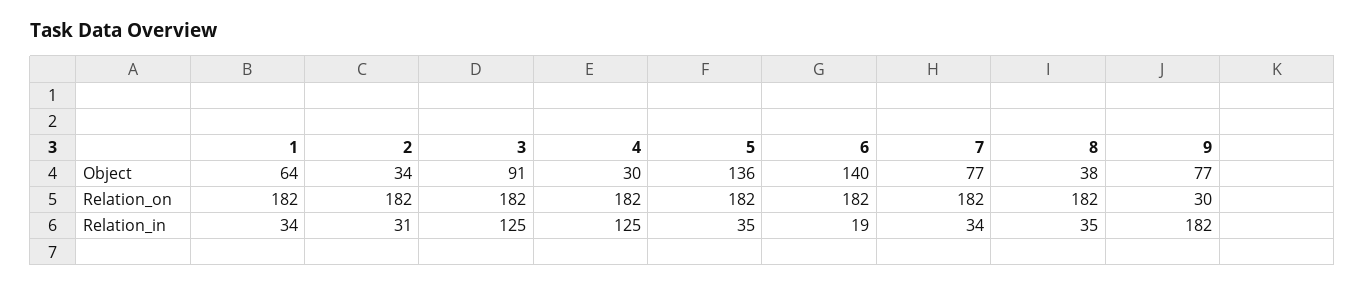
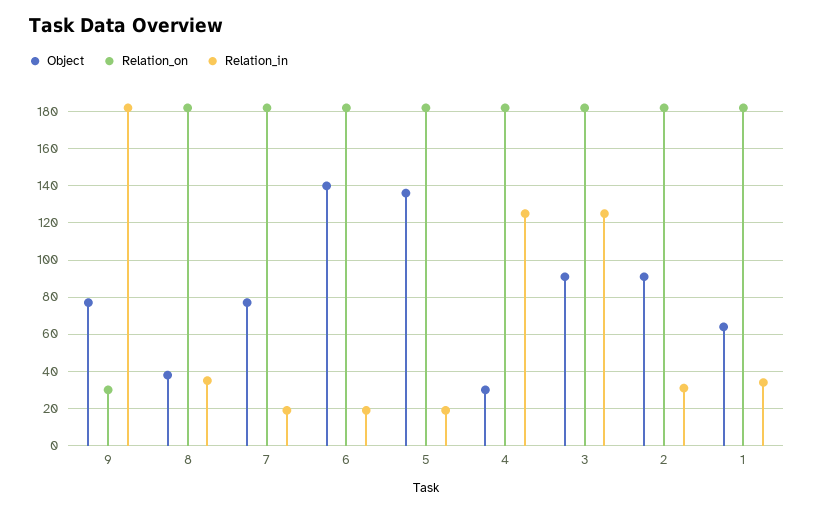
  {
    "Object": {
      "1": 64,
-     "2": 34,
+     "2": 90,
      "3": 91,
      "4": 30,
      "5": 136,
      "6": 140,
      "7": 77,
      "8": 38,
      "9": 77
    },
    "Relation_on": {
      "1": 182,
      "2": 182,
      "3": 182,
      "4": 182,
      "5": 182,
      "6": 182,
      "7": 182,
      "8": 182,
      "9": 30
    },
    "Relation_in": {
      "1": 34,
      "2": 31,
      "3": 125,
      "4": 125,
-     "5": 35,
+     "5": 20,
      "6": 19,
-     "7": 34,
+     "7": 20,
      "8": 35,
      "9": 182
    }
  }

